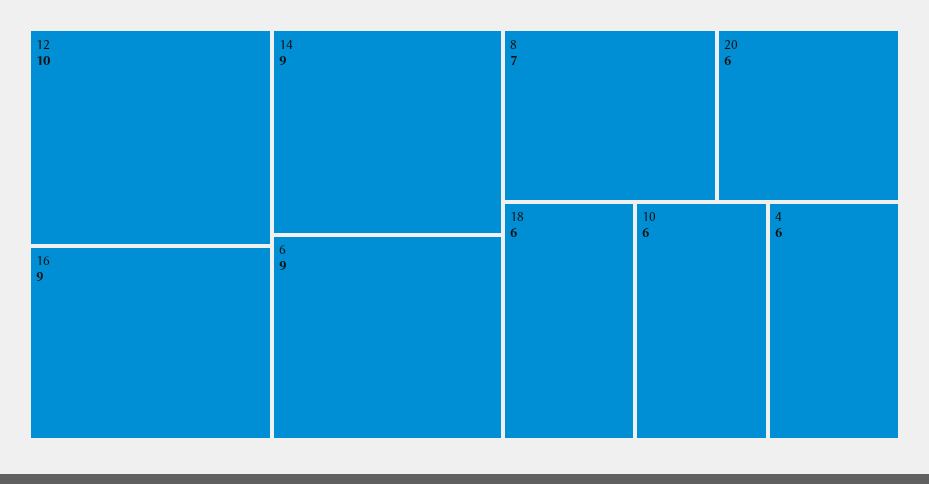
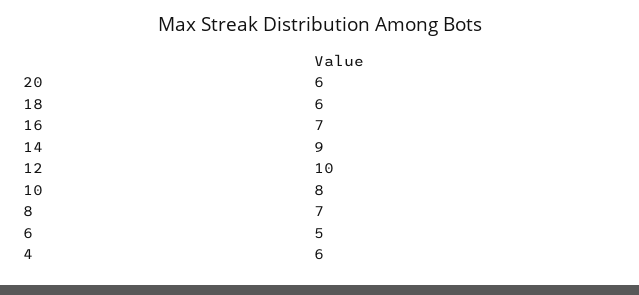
  {
    "12": 10,
-   "16": 9,
+   "16": 7,
    "14": 9,
-   "6": 9,
+   "6": 5,
    "8": 7,
    "20": 6,
    "18": 6,
-   "10": 6,
+   "10": 8,
    "4": 6
  }

